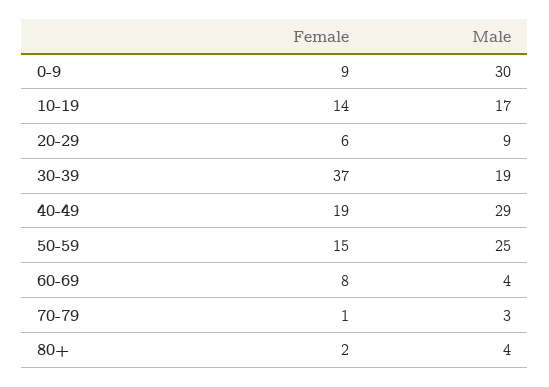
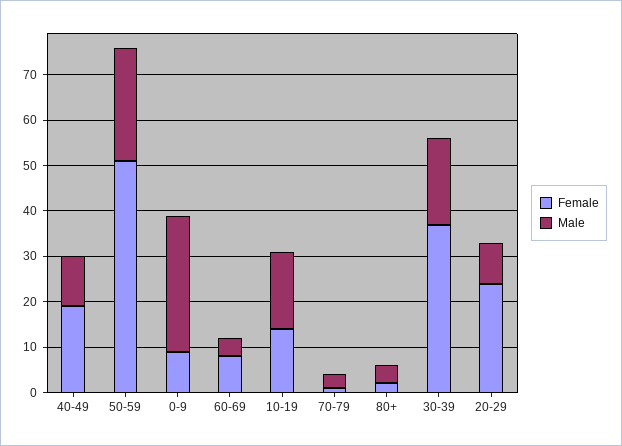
  {
    "Female": {
      "0-9": 9,
      "10-19": 14,
-     "20-29": 6,
+     "20-29": 25,
      "30-39": 37,
      "40-49": 19,
-     "50-59": 15,
+     "50-59": 50,
      "60-69": 8,
      "70-79": 1,
      "80+": 2
    },
    "Male": {
      "0-9": 30,
      "10-19": 17,
      "20-29": 9,
      "30-39": 19,
-     "40-49": 29,
+     "40-49": 10,
      "50-59": 25,
      "60-69": 4,
      "70-79": 3,
      "80+": 4
    }
  }

